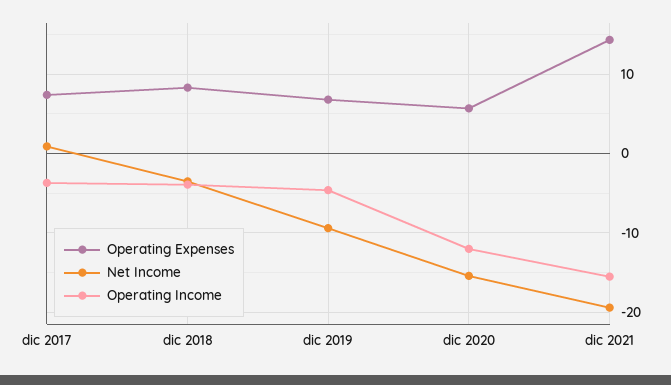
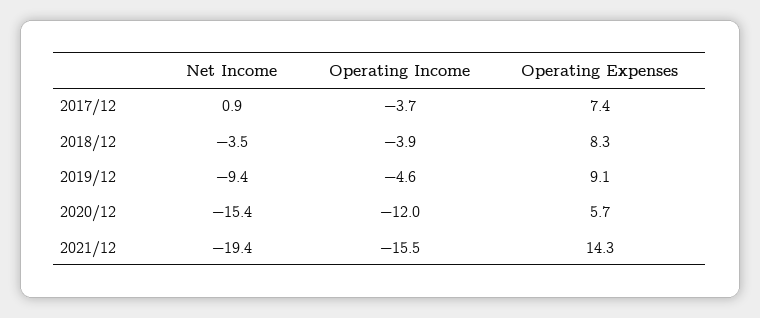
  {
    "Operating Expenses": {
      "dic 2017": 7.4,
      "dic 2018": 8.3,
-     "dic 2019": 7,
+     "dic 2019": 9.1,
      "dic 2020": 5.7,
      "dic 2021": 14.3
    },
    "Net Income": {
      "dic 2017": 0.9,
      "dic 2018": -3.5,
      "dic 2019": -9.4,
      "dic 2020": -15.4,
      "dic 2021": -19.4
    },
    "Operating Income": {
      "dic 2017": -3.7,
      "dic 2018": -3.9,
      "dic 2019": -4.6,
      "dic 2020": -12,
      "dic 2021": -15.5
    }
  }

